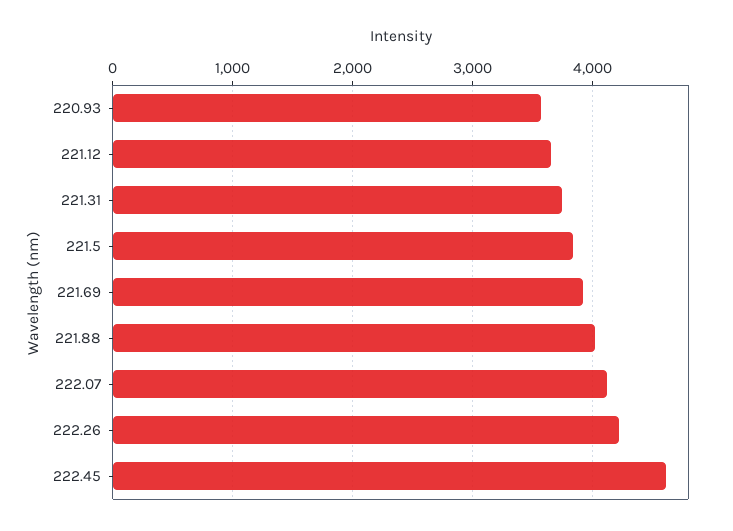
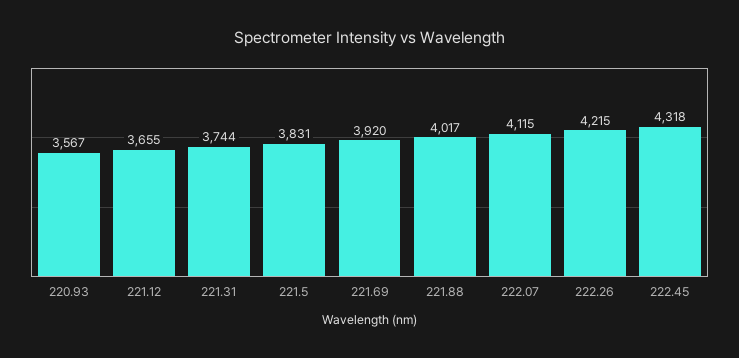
  {
    "220.93": 3567,
    "221.12": 3655,
    "221.31": 3744,
    "221.5": 3831,
    "221.69": 3920,
    "221.88": 4017,
    "222.07": 4115,
    "222.26": 4215,
-   "222.45": 4600
+   "222.45": 4318
  }

